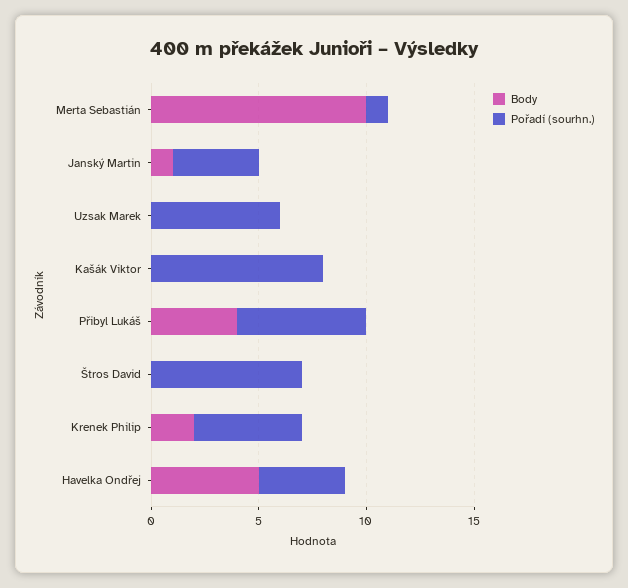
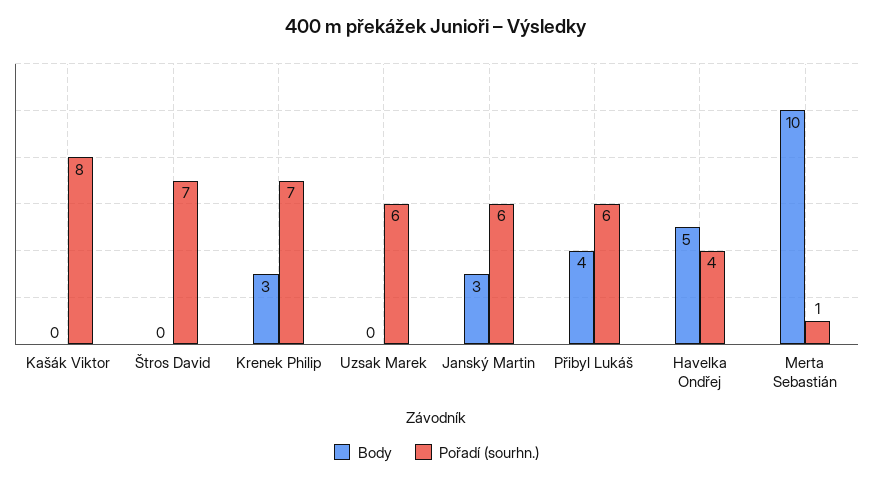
  {
    "Body": {
      "Merta Sebastián": 10,
-     "Janský Martin": 1,
+     "Janský Martin": 3,
      "Uzsak Marek": 0,
      "Kašák Viktor": 0,
      "Přibyl Lukáš": 4,
      "Štros David": 0,
-     "Krenek Philip": 2,
+     "Krenek Philip": 3,
      "Havelka Ondřej": 5
    },
    "Pořadí (sourhn.)": {
      "Merta Sebastián": 1,
-     "Janský Martin": 4,
+     "Janský Martin": 6,
      "Uzsak Marek": 6,
      "Kašák Viktor": 8,
      "Přibyl Lukáš": 6,
      "Štros David": 7,
-     "Krenek Philip": 5,
+     "Krenek Philip": 7,
      "Havelka Ondřej": 4
    }
  }

